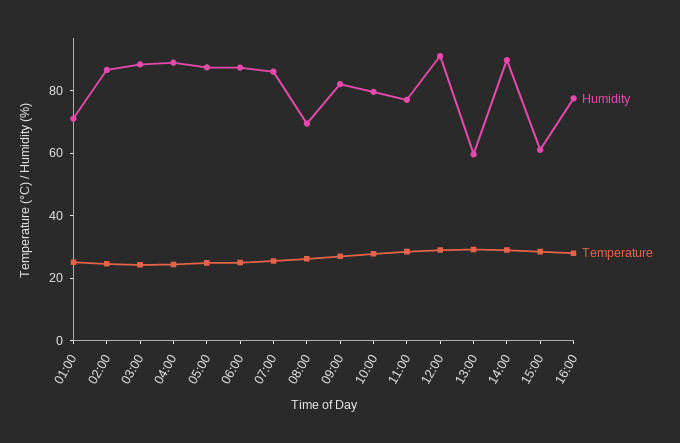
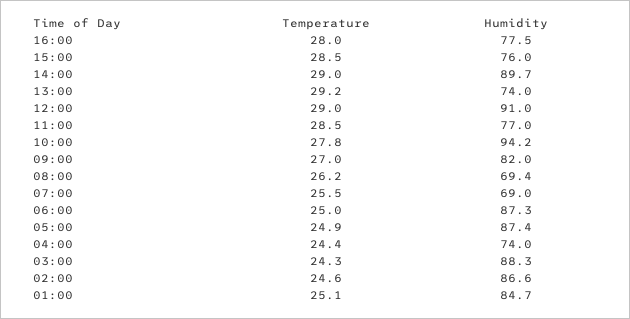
  {
    "Humidity": {
-     "01:00": 70,
+     "01:00": 84.7,
      "02:00": 86.6,
      "03:00": 88.3,
-     "04:00": 90,
+     "04:00": 74,
      "05:00": 87.4,
      "06:00": 87.3,
-     "07:00": 85,
+     "07:00": 69,
      "08:00": 69.4,
      "09:00": 82,
-     "10:00": 80,
+     "10:00": 94.2,
      "11:00": 77,
      "12:00": 91,
-     "13:00": 60,
+     "13:00": 74,
      "14:00": 89.7,
-     "15:00": 60,
+     "15:00": 76,
      "16:00": 77.5
    },
    "Temperature": {
      "01:00": 25.1,
      "02:00": 24.6,
      "03:00": 24.3,
      "04:00": 24.4,
      "05:00": 24.9,
      "06:00": 25,
      "07:00": 25.5,
      "08:00": 26.2,
      "09:00": 27,
      "10:00": 27.8,
      "11:00": 28.5,
      "12:00": 29,
      "13:00": 29.2,
      "14:00": 29,
      "15:00": 28.5,
      "16:00": 28
    }
  }

